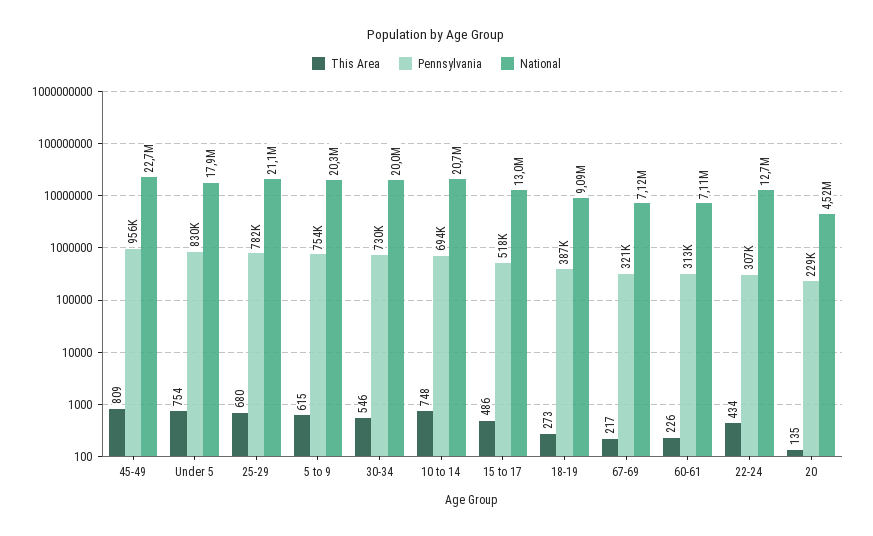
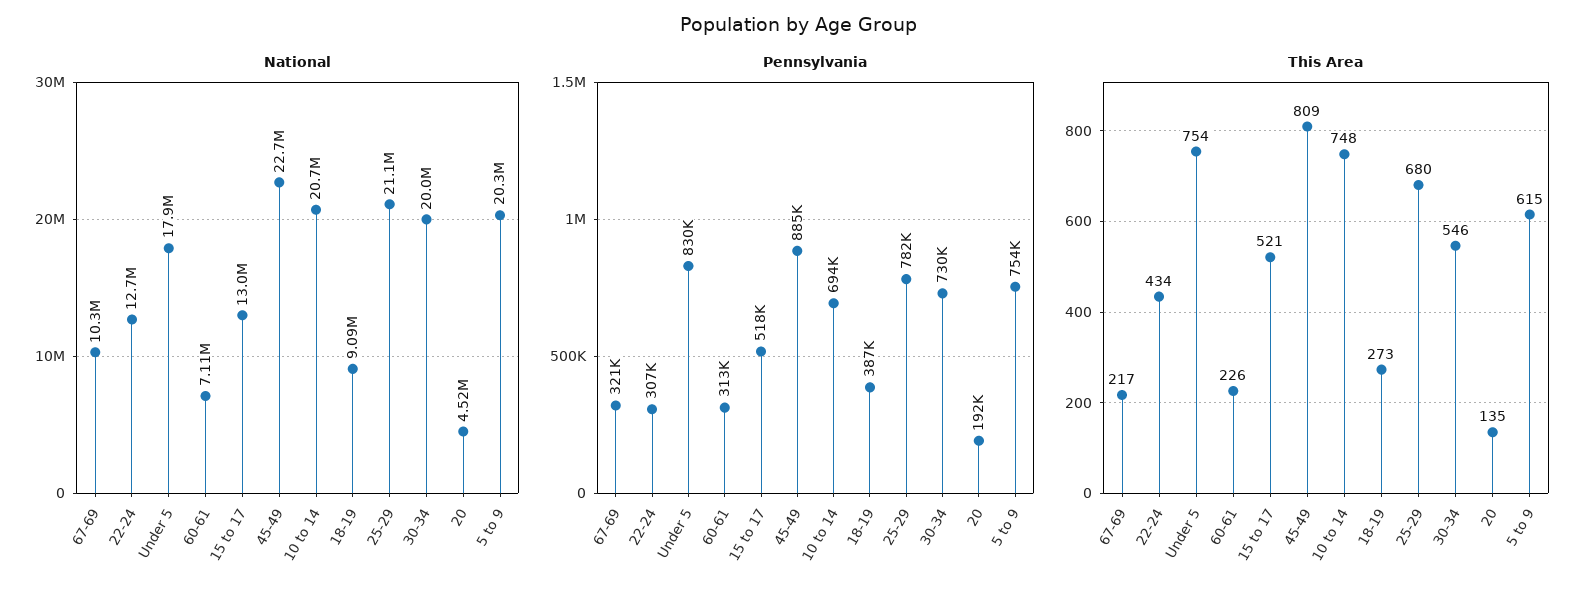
  {
    "This Area": {
      "45-49": 809,
      "Under 5": 754,
      "25-29": 680,
      "5 to 9": 615,
      "30-34": 546,
      "10 to 14": 748,
-     "15 to 17": 486,
+     "15 to 17": 521,
      "18-19": 273,
      "67-69": 217,
      "60-61": 226,
      "22-24": 434,
      "20": 135
    },
    "Pennsylvania": {
-     "45-49": 956000,
+     "45-49": 885000,
      "Under 5": 830000,
      "25-29": 782000,
      "5 to 9": 754000,
      "30-34": 730000,
      "10 to 14": 694000,
      "15 to 17": 518000,
      "18-19": 387000,
      "67-69": 321000,
      "60-61": 313000,
      "22-24": 307000,
-     "20": 229000
+     "20": 192000
    },
    "National": {
      "45-49": 22700000,
      "Under 5": 17900000,
      "25-29": 21100000,
      "5 to 9": 20300000,
      "30-34": 20000000,
      "10 to 14": 20700000,
      "15 to 17": 13000000,
      "18-19": 9090000,
-     "67-69": 7120000,
+     "67-69": 10300000,
      "60-61": 7110000,
      "22-24": 12700000,
      "20": 4520000
    }
  }

